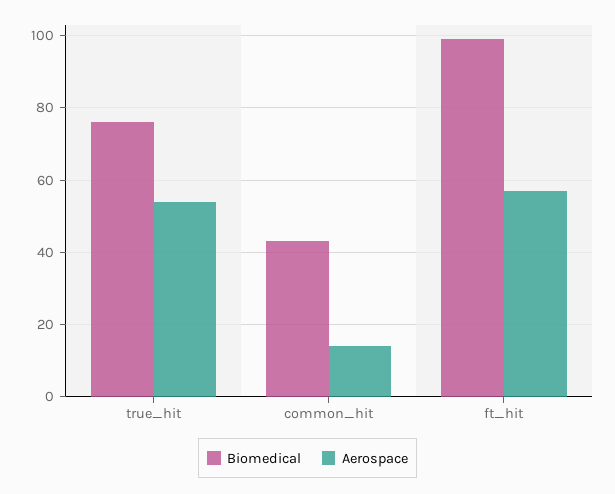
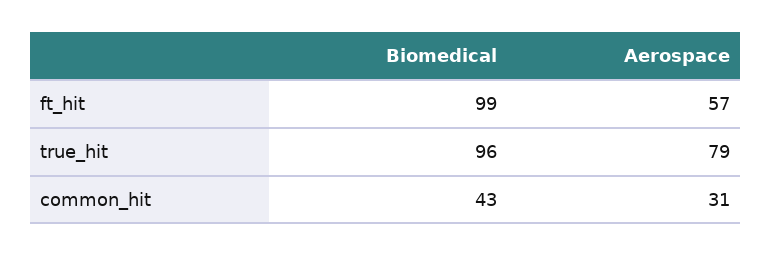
  {
    "Biomedical": {
-     "true_hit": 75,
+     "true_hit": 96,
      "common_hit": 43,
      "ft_hit": 99
    },
    "Aerospace": {
-     "true_hit": 55,
+     "true_hit": 79,
-     "common_hit": 15,
+     "common_hit": 31,
      "ft_hit": 57
    }
  }

